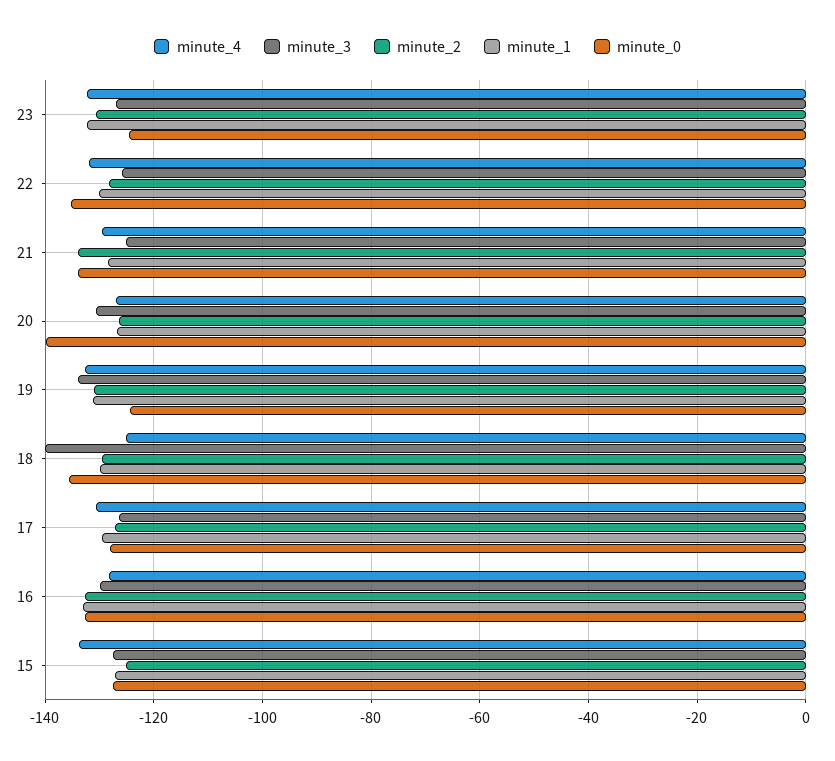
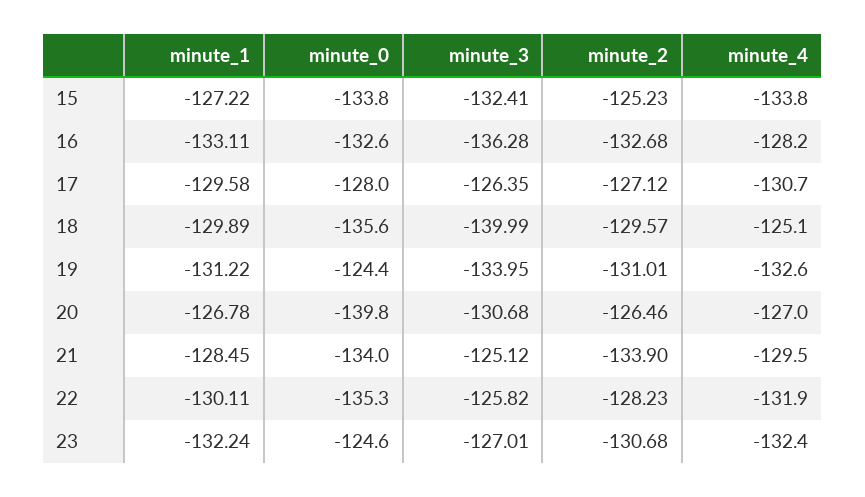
  {
    "minute_4": {
      "23": -132.4,
      "22": -131.9,
      "21": -129.5,
      "20": -127,
      "19": -132.6,
      "18": -125.1,
      "17": -130.7,
      "16": -128.2,
      "15": -133.8
    },
    "minute_3": {
      "23": -127.01,
      "22": -125.82,
      "21": -125.12,
      "20": -130.68,
      "19": -133.95,
      "18": -139.99,
      "17": -126.35,
-     "16": -130,
+     "16": -136.28,
-     "15": -128
+     "15": -132.41
    },
    "minute_2": {
      "23": -130.68,
      "22": -128.23,
      "21": -133.9,
      "20": -126.46,
      "19": -131.01,
      "18": -129.57,
      "17": -127.12,
      "16": -132.68,
      "15": -125.23
    },
    "minute_1": {
      "23": -132.24,
      "22": -130.11,
      "21": -128.45,
      "20": -126.78,
      "19": -131.22,
      "18": -129.89,
      "17": -129.58,
      "16": -133.11,
      "15": -127.22
    },
    "minute_0": {
      "23": -124.6,
      "22": -135.3,
      "21": -134,
      "20": -139.8,
      "19": -124.4,
      "18": -135.6,
      "17": -128,
      "16": -132.6,
-     "15": -128
+     "15": -133.8
    }
  }

